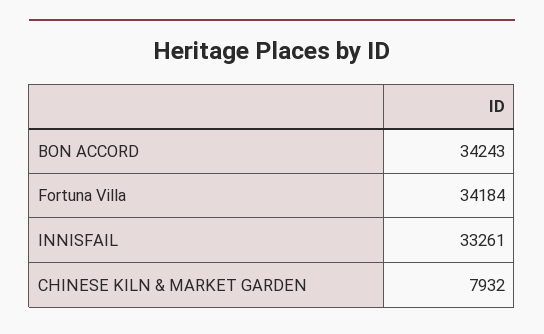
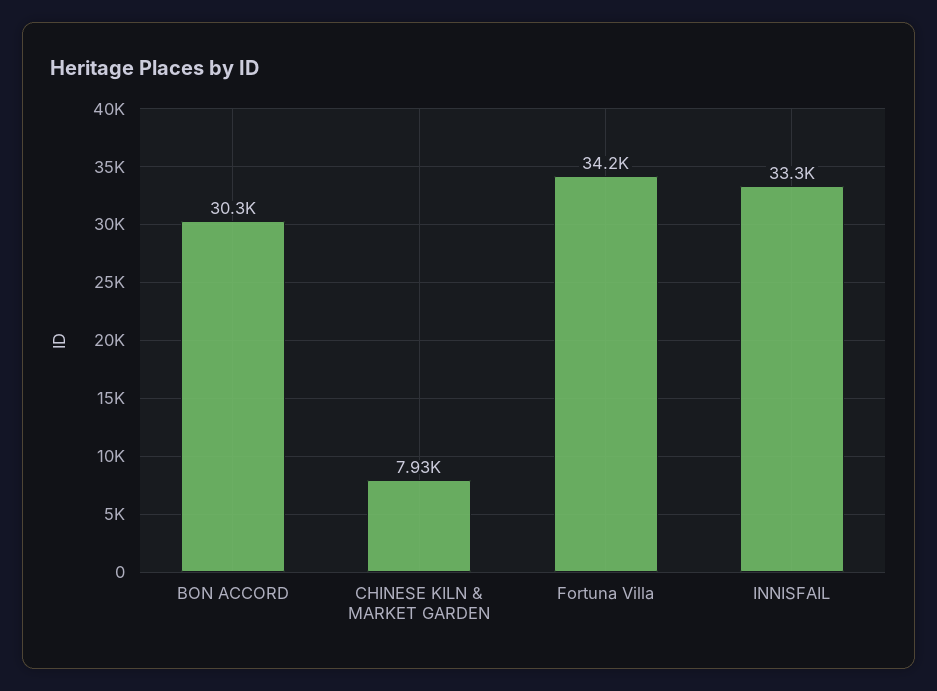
  {
-   "BON ACCORD": 34243,
+   "BON ACCORD": 30300,
    "Fortuna Villa": 34184,
    "INNISFAIL": 33261,
    "CHINESE KILN & MARKET GARDEN": 7932
  }

